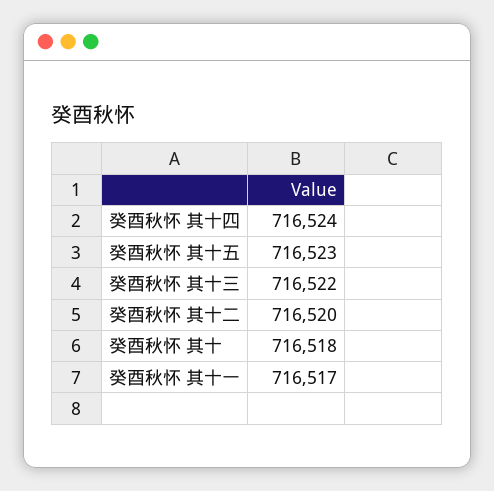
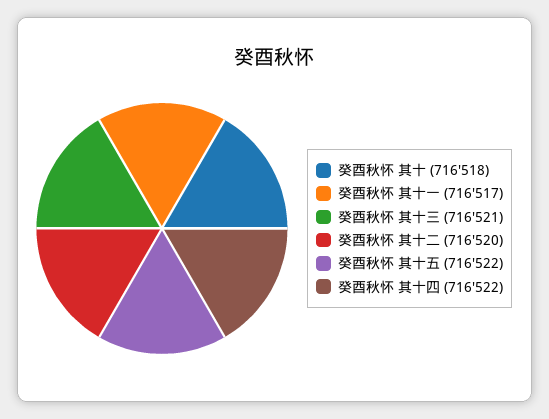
  {
-   "癸酉秋怀 其十四": 716524,
+   "癸酉秋怀 其十四": 716522,
-   "癸酉秋怀 其十五": 716523,
+   "癸酉秋怀 其十五": 716522,
-   "癸酉秋怀 其十三": 716522,
+   "癸酉秋怀 其十三": 716521,
    "癸酉秋怀 其十二": 716520,
    "癸酉秋怀 其十": 716518,
    "癸酉秋怀 其十一": 716517
  }

